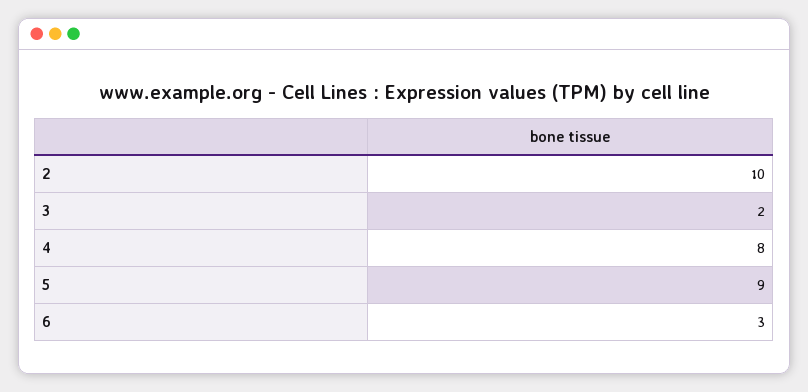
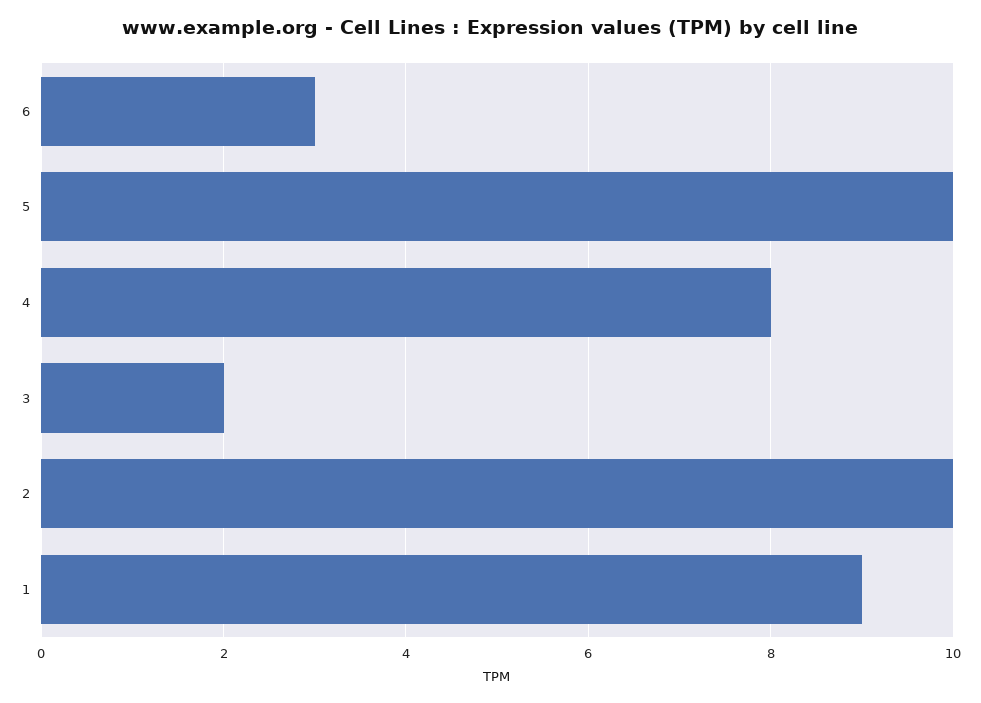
  {
    "2": 10,
    "3": 2,
    "4": 8,
-   "5": 9,
+   "5": 10,
-   "6": 3
+   "6": 3,
+   "1": 9
  }

